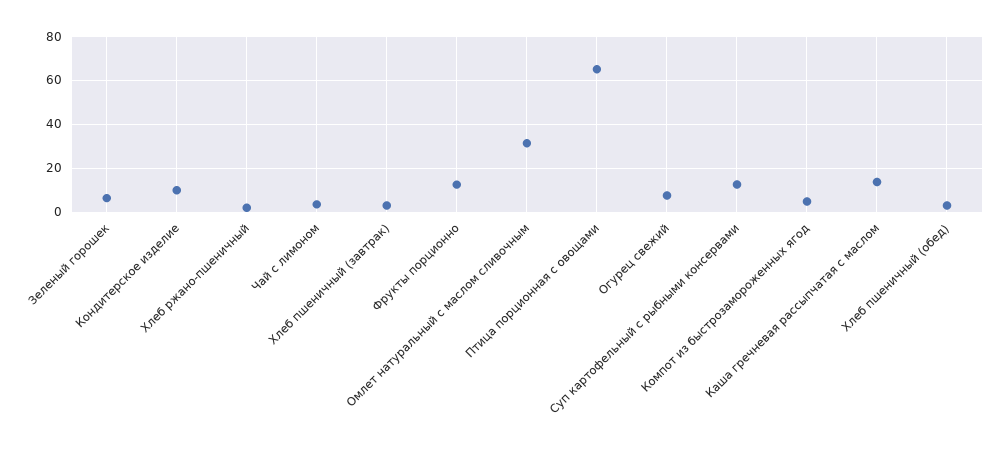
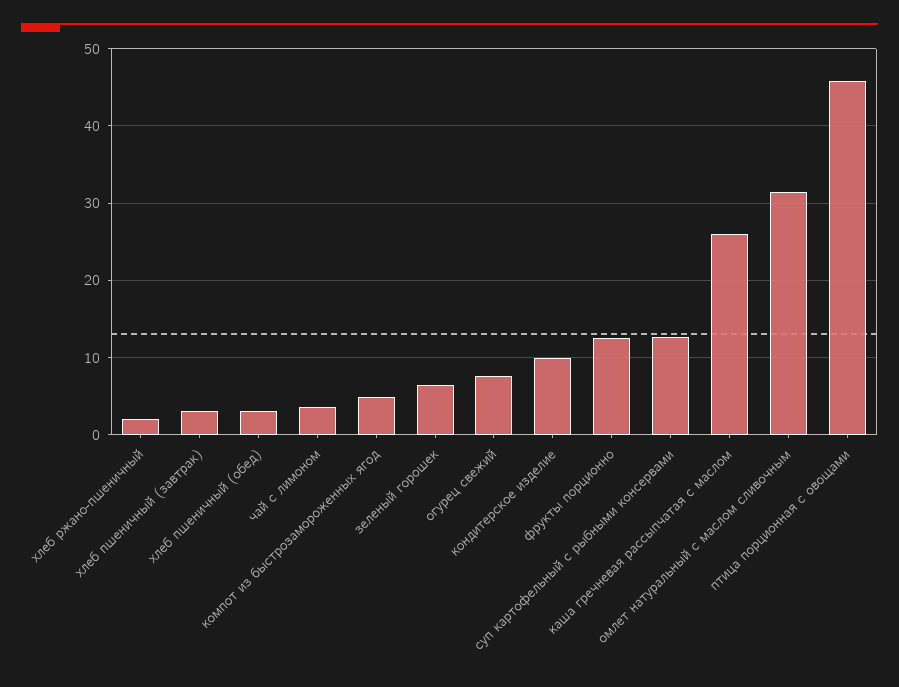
  {
    "Зеленый горошек": 6,
    "Кондитерское изделие": 10,
    "Хлеб ржано-пшеничный": 2,
    "Чай с лимоном": 4,
    "Хлеб пшеничный (завтрак)": 3,
    "Фрукты порционно": 13,
    "Омлет натуральный с маслом сливочным": 31,
-   "Птица порционная с овощами": 65,
+   "Птица порционная с овощами": 46,
    "Огурец свежий": 8,
    "Суп картофельный с рыбными консервами": 13,
    "Компот из быстрозамороженных ягод": 5,
-   "Каша гречневая рассыпчатая с маслом": 15,
+   "Каша гречневая рассыпчатая с маслом": 26,
    "Хлеб пшеничный (обед)": 3
  }

